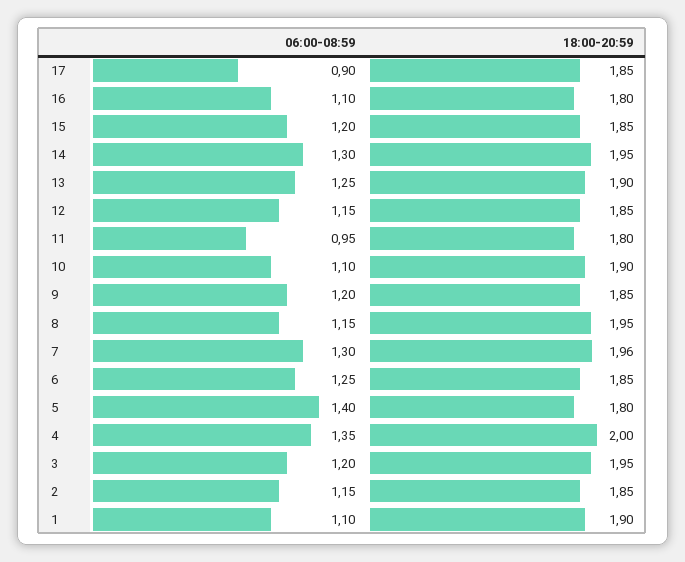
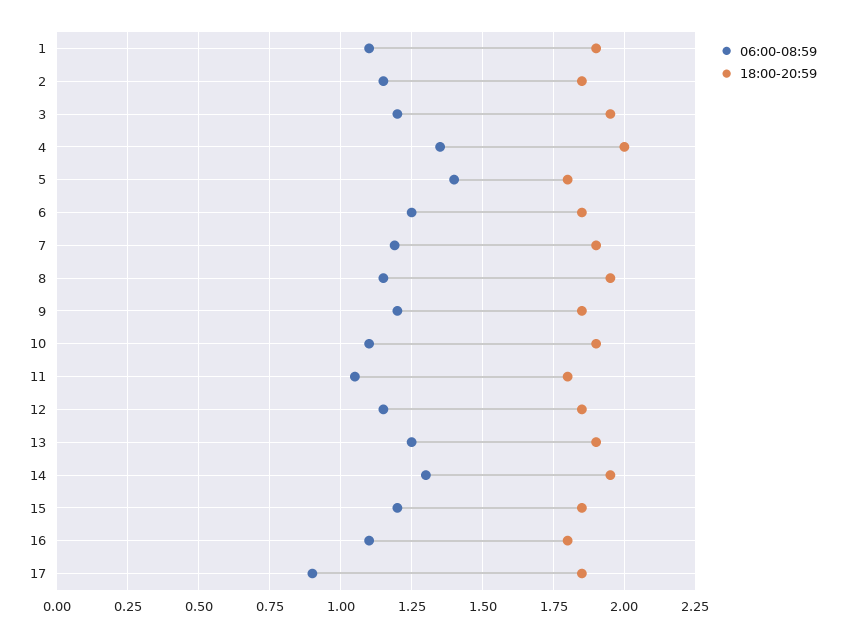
  {
    "06:00-08:59": {
      "17": 0.9,
      "16": 1.1,
      "15": 1.2,
      "14": 1.3,
      "13": 1.25,
      "12": 1.15,
-     "11": 0.95,
+     "11": 1.05,
      "10": 1.1,
      "9": 1.2,
      "8": 1.15,
-     "7": 1.3,
+     "7": 1.2,
      "6": 1.25,
      "5": 1.4,
      "4": 1.35,
      "3": 1.2,
      "2": 1.15,
      "1": 1.1
    },
    "18:00-20:59": {
      "17": 1.85,
      "16": 1.8,
      "15": 1.85,
      "14": 1.95,
      "13": 1.9,
      "12": 1.85,
      "11": 1.8,
      "10": 1.9,
      "9": 1.85,
      "8": 1.95,
-     "7": 1.96,
+     "7": 1.9,
      "6": 1.85,
      "5": 1.8,
      "4": 2,
      "3": 1.95,
      "2": 1.85,
      "1": 1.9
    }
  }

